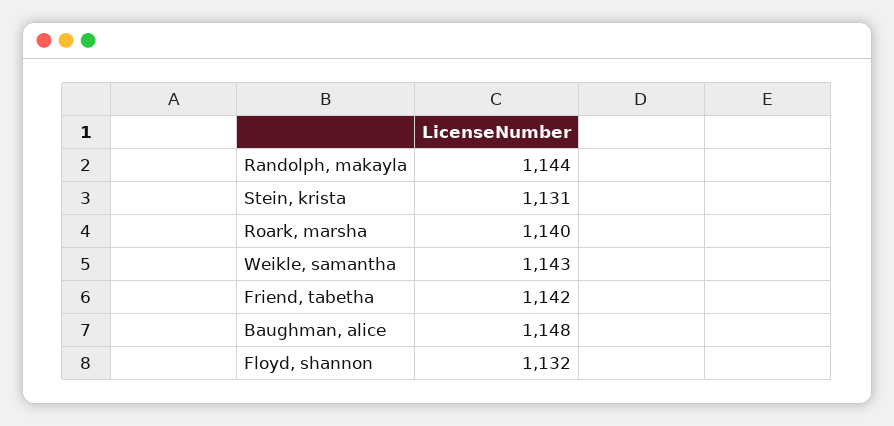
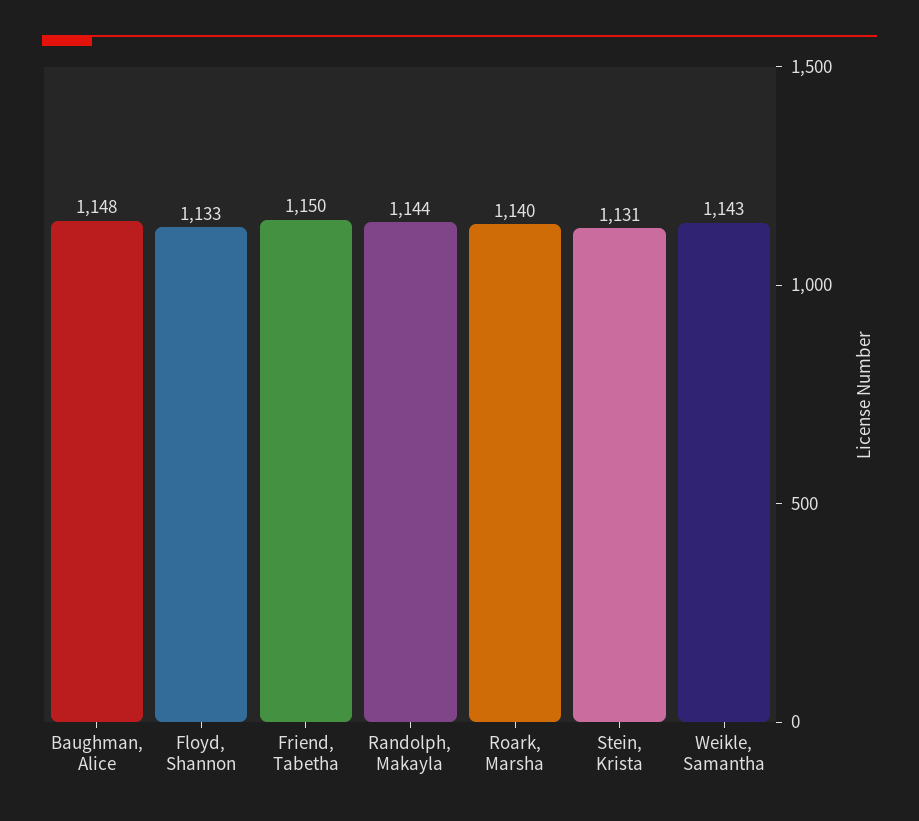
  {
    "Randolph, makayla": 1144,
    "Stein, krista": 1131,
    "Roark, marsha": 1140,
    "Weikle, samantha": 1143,
-   "Friend, tabetha": 1142,
+   "Friend, tabetha": 1150,
    "Baughman, alice": 1148,
-   "Floyd, shannon": 1132
+   "Floyd, shannon": 1133
  }

